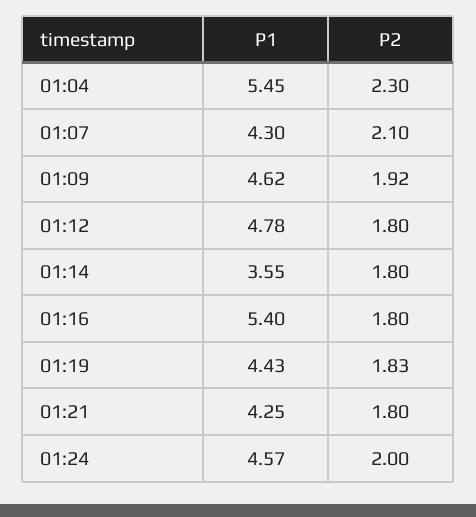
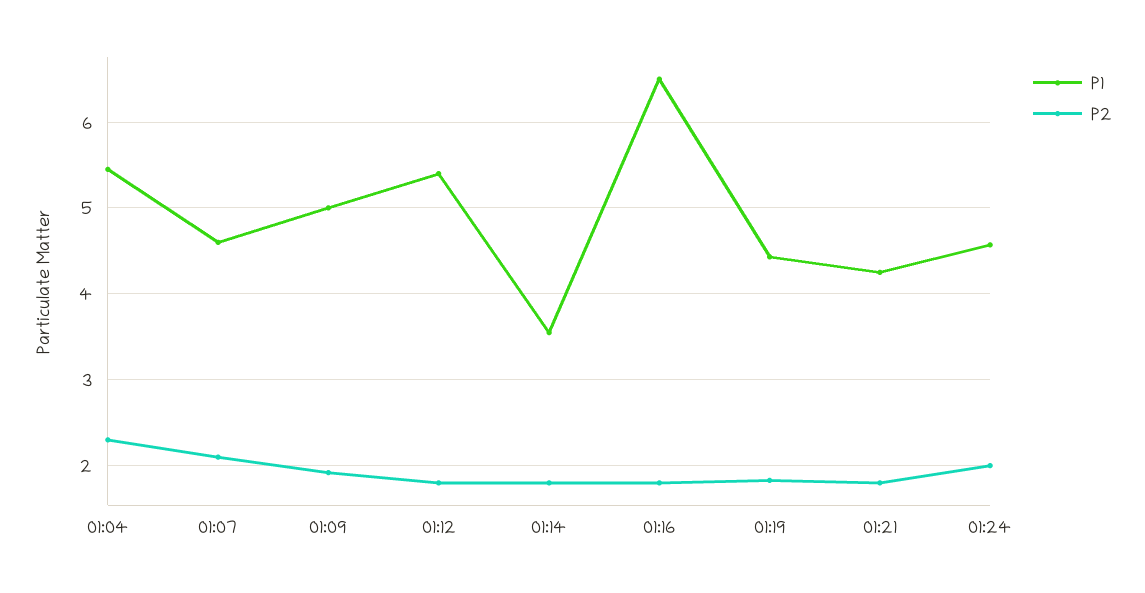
  {
    "P1": {
      "01:04": 5.45,
-     "01:07": 4.3,
+     "01:07": 4.6,
-     "01:09": 4.62,
+     "01:09": 5,
-     "01:12": 4.78,
+     "01:12": 5.4,
      "01:14": 3.55,
-     "01:16": 5.4,
+     "01:16": 6.5,
      "01:19": 4.43,
      "01:21": 4.25,
      "01:24": 4.57
    },
    "P2": {
      "01:04": 2.3,
      "01:07": 2.1,
      "01:09": 1.92,
      "01:12": 1.8,
      "01:14": 1.8,
      "01:16": 1.8,
      "01:19": 1.83,
      "01:21": 1.8,
      "01:24": 2
    }
  }

